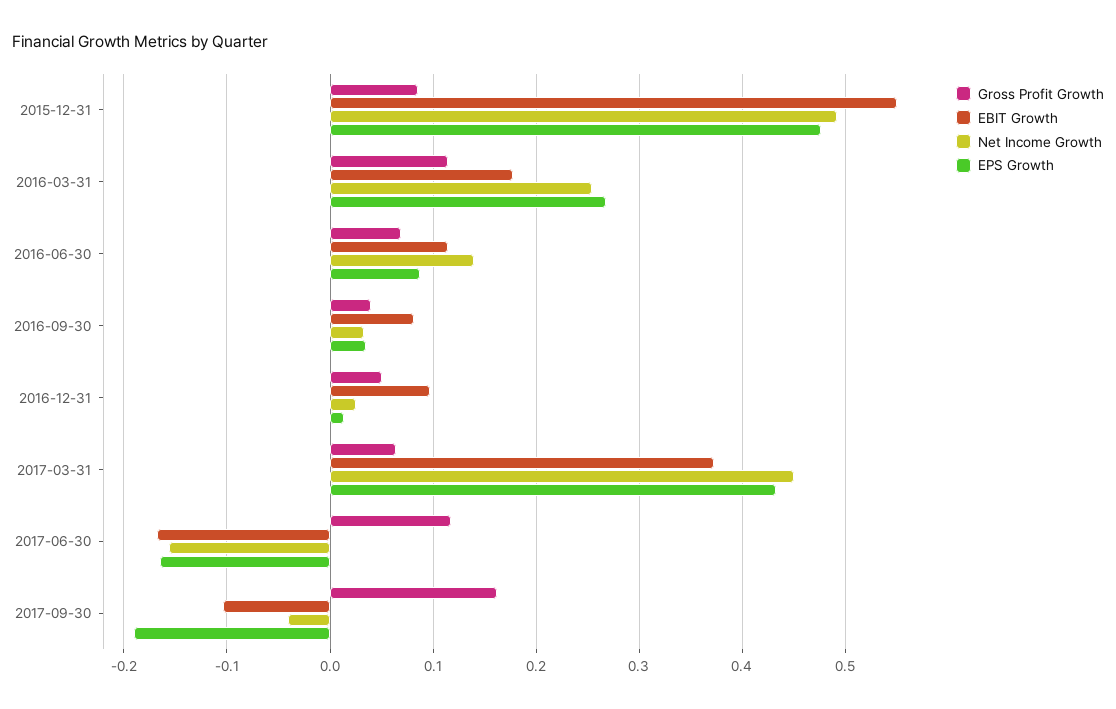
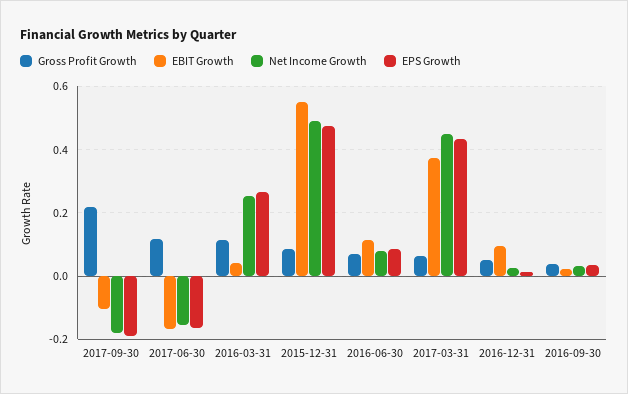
  {
    "Gross Profit Growth": {
      "2015-12-31": 0.09,
      "2016-03-31": 0.11,
      "2016-06-30": 0.07,
      "2016-09-30": 0.04,
      "2016-12-31": 0.05,
      "2017-03-31": 0.06,
      "2017-06-30": 0.12,
-     "2017-09-30": 0.16
+     "2017-09-30": 0.22
    },
    "EBIT Growth": {
      "2015-12-31": 0.55,
-     "2016-03-31": 0.18,
+     "2016-03-31": 0.04,
      "2016-06-30": 0.11,
-     "2016-09-30": 0.08,
+     "2016-09-30": 0.02,
      "2016-12-31": 0.1,
      "2017-03-31": 0.37,
      "2017-06-30": -0.17,
      "2017-09-30": -0.1
    },
    "Net Income Growth": {
      "2015-12-31": 0.49,
      "2016-03-31": 0.25,
-     "2016-06-30": 0.14,
+     "2016-06-30": 0.08,
      "2016-09-30": 0.03,
      "2016-12-31": 0.03,
      "2017-03-31": 0.45,
      "2017-06-30": -0.16,
-     "2017-09-30": -0.04
+     "2017-09-30": -0.18
    },
    "EPS Growth": {
      "2015-12-31": 0.48,
      "2016-03-31": 0.27,
      "2016-06-30": 0.09,
      "2016-09-30": 0.03,
      "2016-12-31": 0.01,
      "2017-03-31": 0.43,
      "2017-06-30": -0.17,
      "2017-09-30": -0.19
    }
  }

